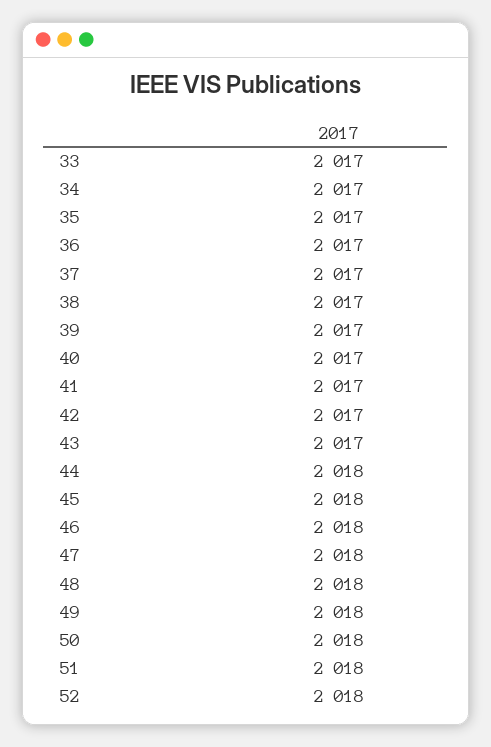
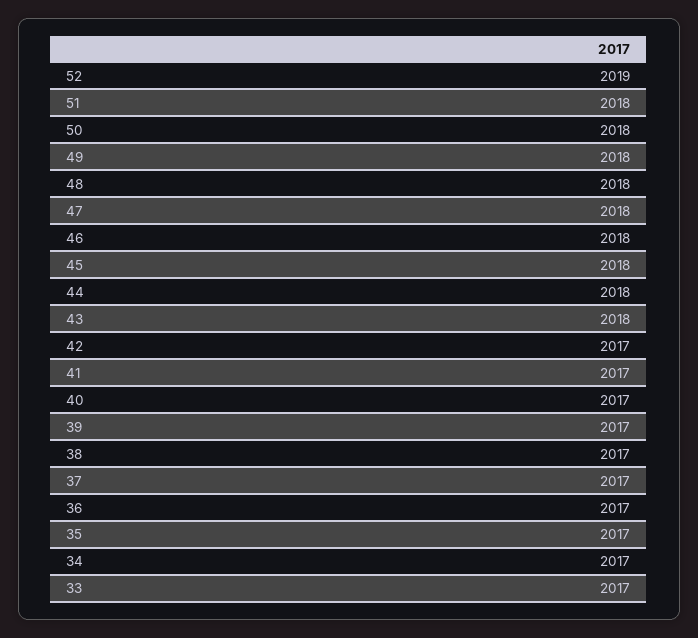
  {
    "33": 2017,
    "34": 2017,
    "35": 2017,
    "36": 2017,
    "37": 2017,
    "38": 2017,
    "39": 2017,
    "40": 2017,
    "41": 2017,
    "42": 2017,
-   "43": 2017,
+   "43": 2018,
    "44": 2018,
    "45": 2018,
    "46": 2018,
    "47": 2018,
    "48": 2018,
    "49": 2018,
    "50": 2018,
    "51": 2018,
-   "52": 2018
+   "52": 2019
  }

